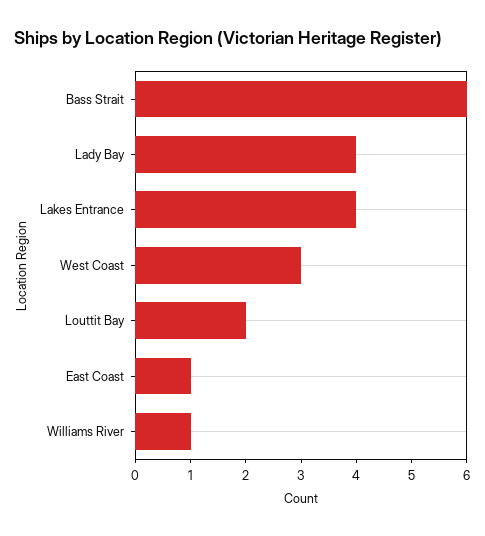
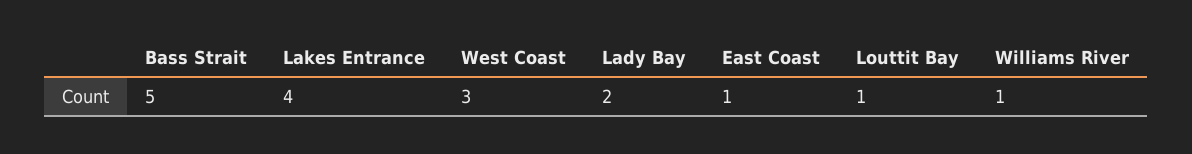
  {
-   "Bass Strait": 6,
+   "Bass Strait": 5,
-   "Lady Bay": 4,
+   "Lady Bay": 2,
    "Lakes Entrance": 4,
    "West Coast": 3,
-   "Louttit Bay": 2,
+   "Louttit Bay": 1,
    "East Coast": 1,
    "Williams River": 1
  }

